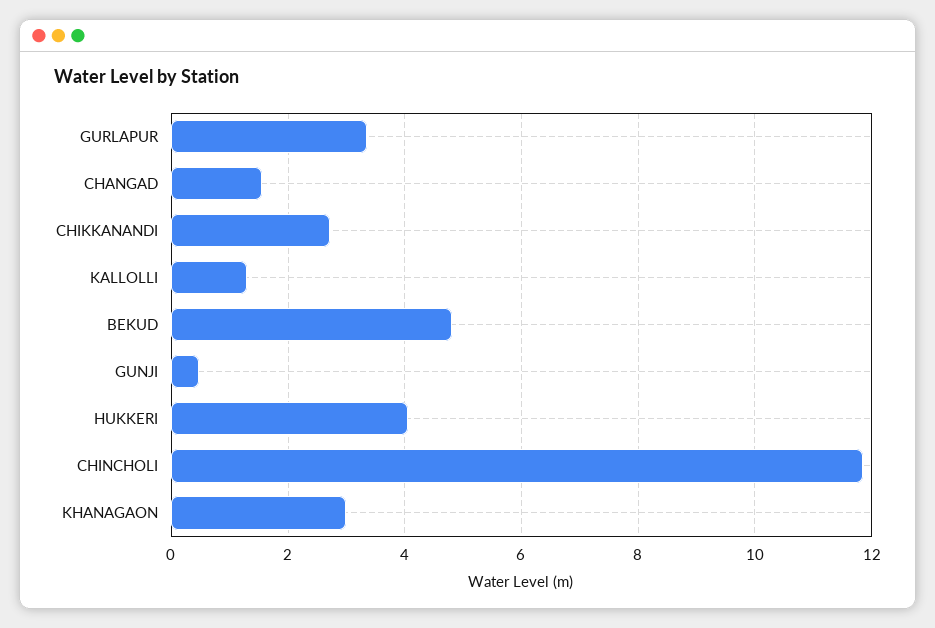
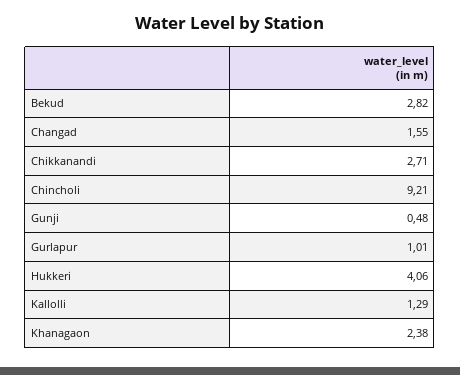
  {
-   "GURLAPUR": 3.4,
+   "GURLAPUR": 1.01,
    "CHANGAD": 1.55,
    "CHIKKANANDI": 2.71,
    "KALLOLLI": 1.29,
-   "BEKUD": 4.8,
+   "BEKUD": 2.82,
    "GUNJI": 0.48,
    "HUKKERI": 4.06,
-   "CHINCHOLI": 11.8,
+   "CHINCHOLI": 9.21,
-   "KHANAGAON": 3
+   "KHANAGAON": 2.38
  }

